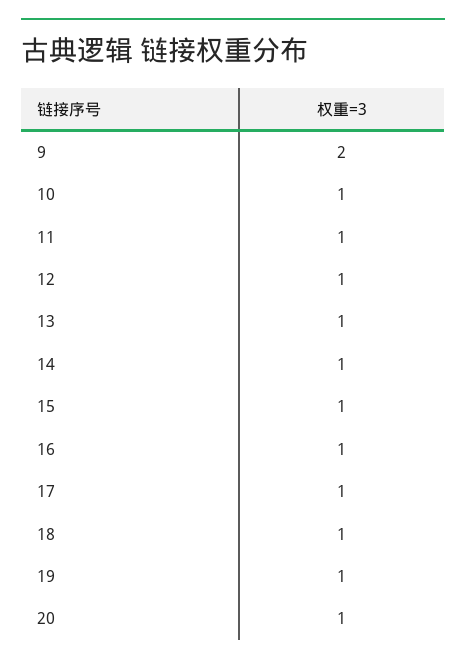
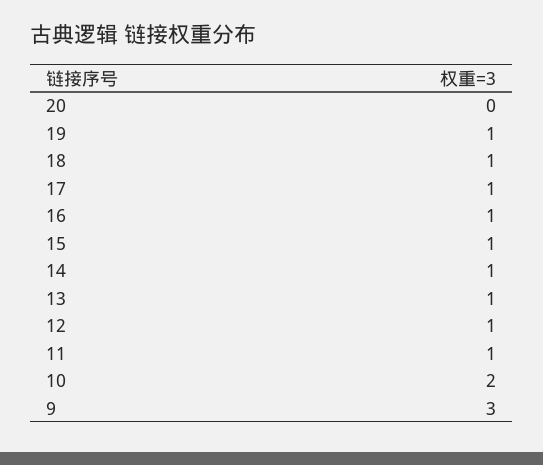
  {
-   "9": 2,
+   "9": 3,
-   "10": 1,
+   "10": 2,
    "11": 1,
    "12": 1,
    "13": 1,
    "14": 1,
    "15": 1,
    "16": 1,
    "17": 1,
    "18": 1,
    "19": 1,
-   "20": 1
+   "20": 0
  }

